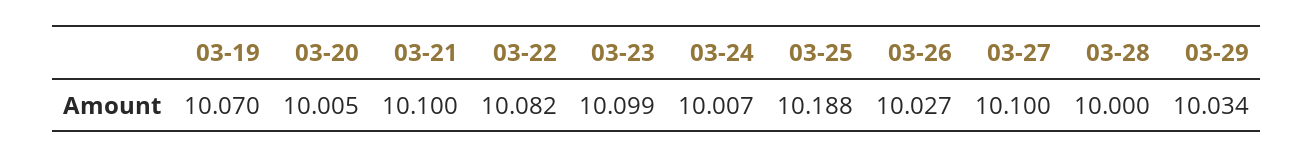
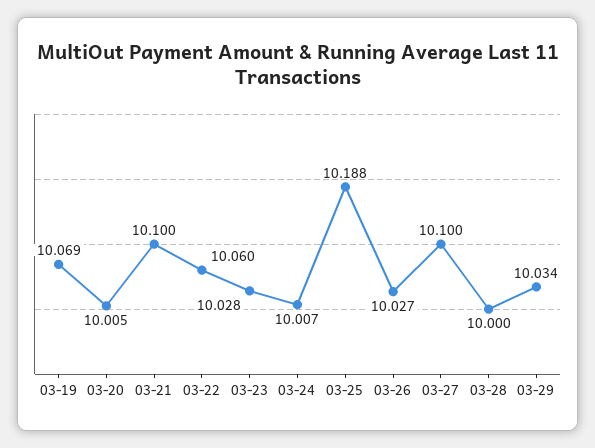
  {
-   "03-19": 10.07,
+   "03-19": 10.069,
    "03-20": 10.005,
    "03-21": 10.1,
-   "03-22": 10.082,
+   "03-22": 10.06,
-   "03-23": 10.099,
+   "03-23": 10.028,
    "03-24": 10.007,
    "03-25": 10.188,
    "03-26": 10.027,
    "03-27": 10.1,
    "03-28": 10,
    "03-29": 10.034
  }

